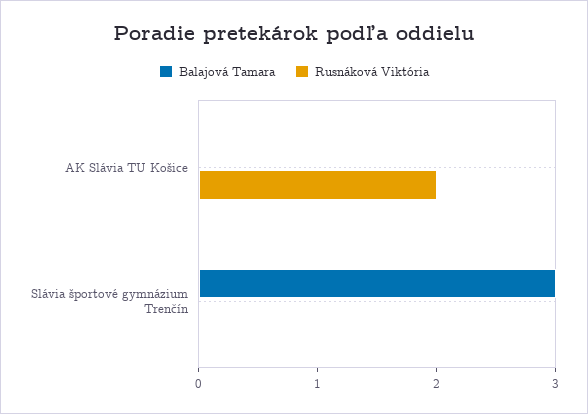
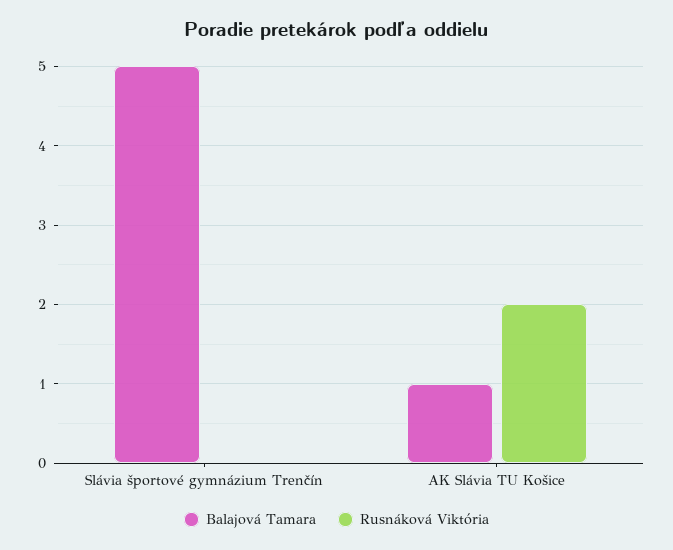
  {
    "Balajová Tamara": {
-     "AK Slávia TU Košice": 0,
+     "AK Slávia TU Košice": 1,
-     "Slávia športové gymnázium Trenčín": 3
+     "Slávia športové gymnázium Trenčín": 5
    },
    "Rusnáková Viktória": {
      "AK Slávia TU Košice": 2,
      "Slávia športové gymnázium Trenčín": 0
    }
  }

